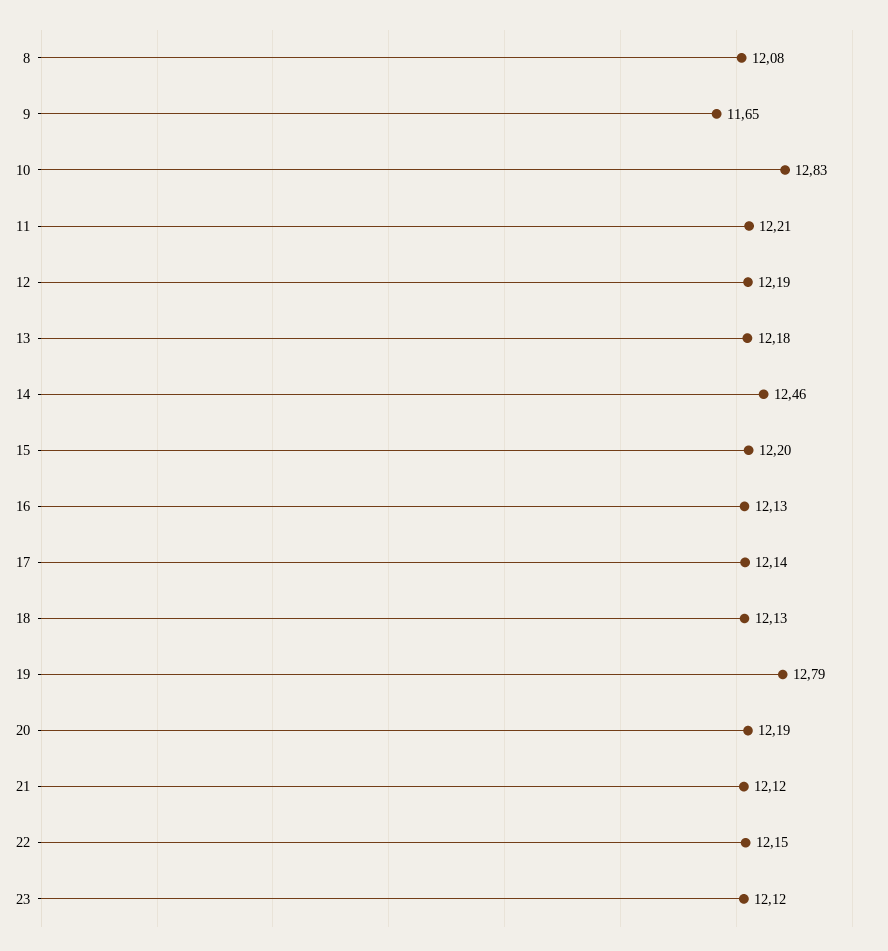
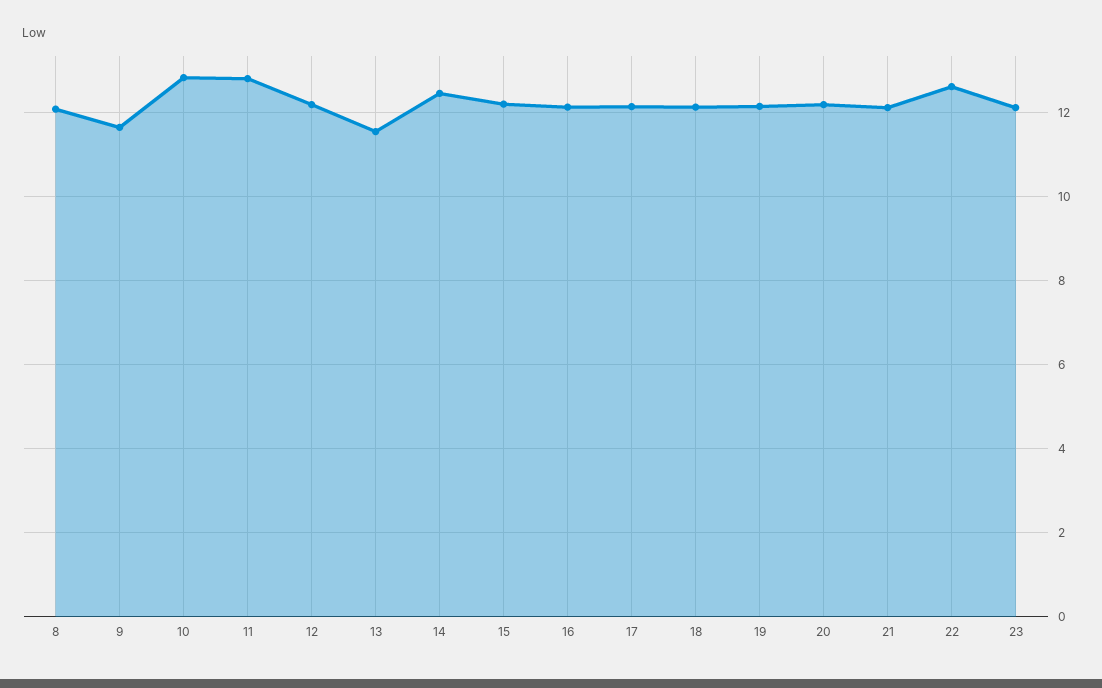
  {
    "8": 12.08,
    "9": 11.65,
    "10": 12.83,
-   "11": 12.21,
+   "11": 12.8,
    "12": 12.19,
-   "13": 12.18,
+   "13": 11.6,
    "14": 12.46,
    "15": 12.2,
    "16": 12.13,
    "17": 12.14,
    "18": 12.13,
-   "19": 12.79,
+   "19": 12.2,
    "20": 12.19,
    "21": 12.12,
-   "22": 12.15,
+   "22": 12.6,
    "23": 12.12
  }

